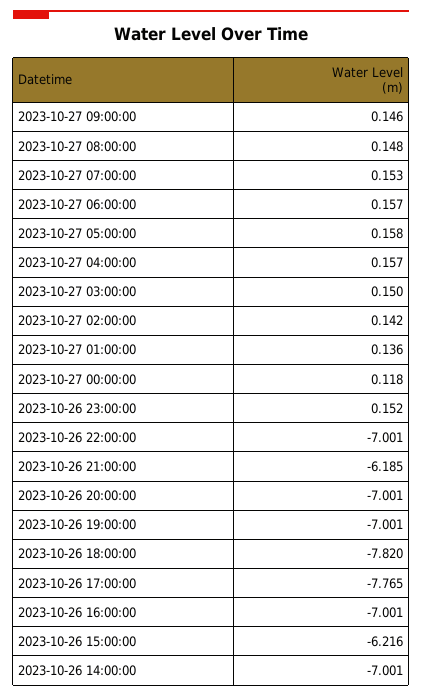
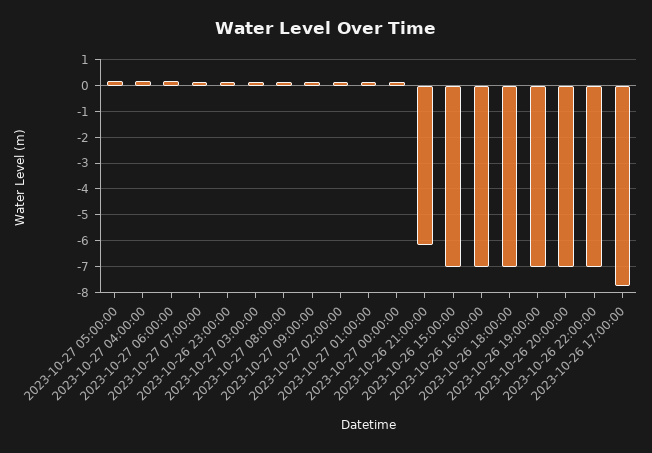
  {
    "2023-10-27 09:00:00": 0.146,
    "2023-10-27 08:00:00": 0.148,
    "2023-10-27 07:00:00": 0.153,
    "2023-10-27 06:00:00": 0.157,
    "2023-10-27 05:00:00": 0.158,
    "2023-10-27 04:00:00": 0.157,
    "2023-10-27 03:00:00": 0.15,
    "2023-10-27 02:00:00": 0.142,
    "2023-10-27 01:00:00": 0.136,
    "2023-10-27 00:00:00": 0.118,
    "2023-10-26 23:00:00": 0.152,
    "2023-10-26 22:00:00": -7.001,
    "2023-10-26 21:00:00": -6.185,
    "2023-10-26 20:00:00": -7.001,
    "2023-10-26 19:00:00": -7.001,
-   "2023-10-26 18:00:00": -7.82,
+   "2023-10-26 18:00:00": -7,
    "2023-10-26 17:00:00": -7.765,
    "2023-10-26 16:00:00": -7.001,
-   "2023-10-26 15:00:00": -6.216,
+   "2023-10-26 15:00:00": -7
-   "2023-10-26 14:00:00": -7.001
  }

